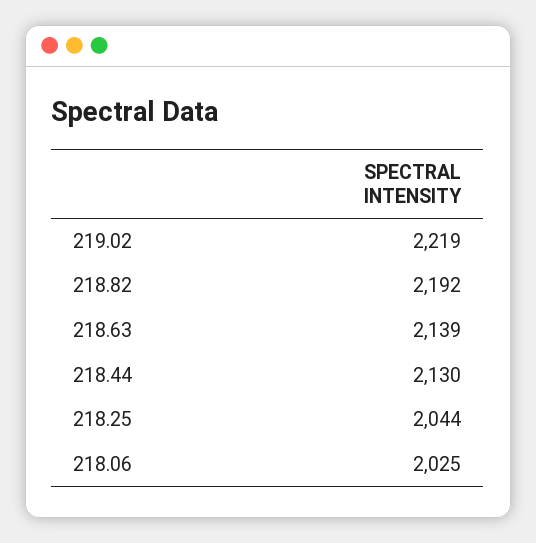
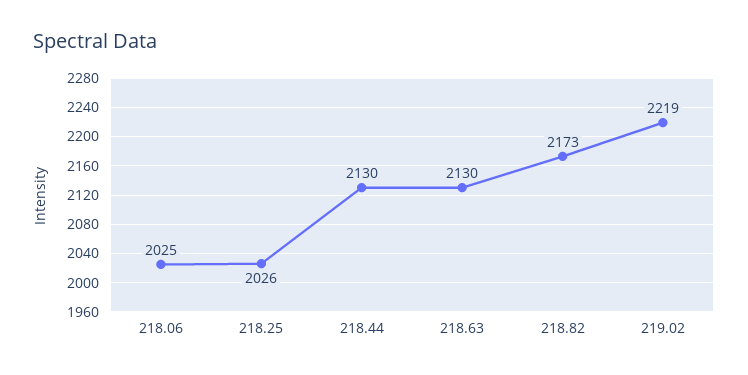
  {
    "219.02": 2219,
-   "218.82": 2192,
+   "218.82": 2173,
-   "218.63": 2139,
+   "218.63": 2130,
    "218.44": 2130,
-   "218.25": 2044,
+   "218.25": 2026,
    "218.06": 2025
  }

